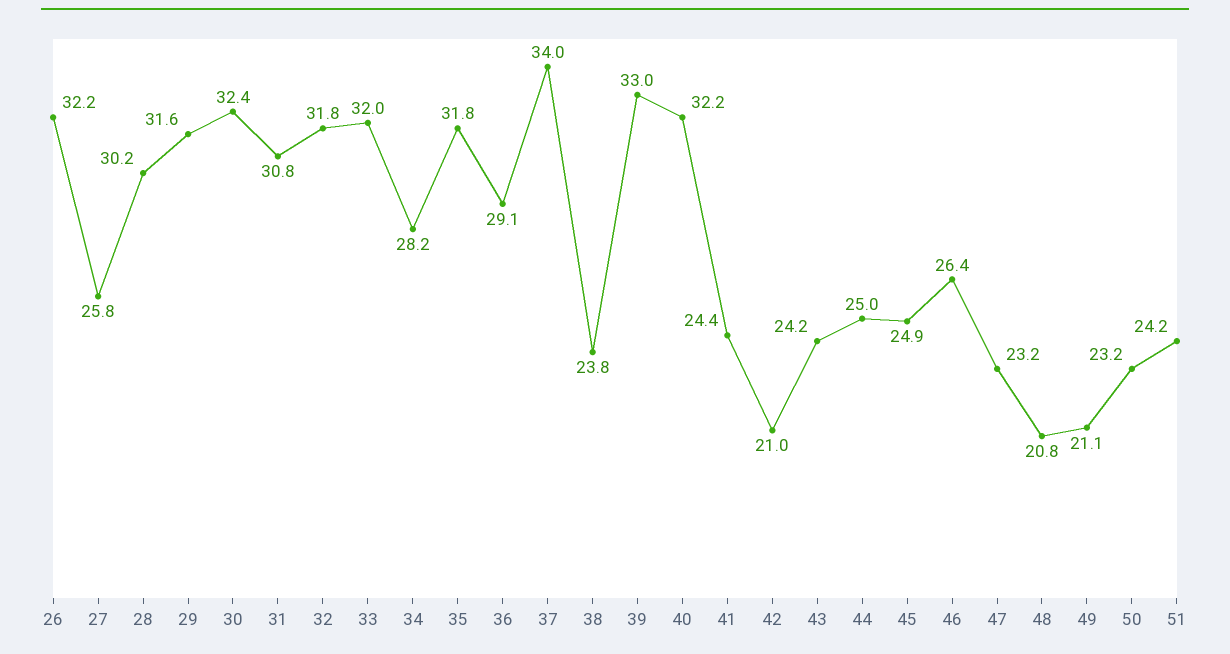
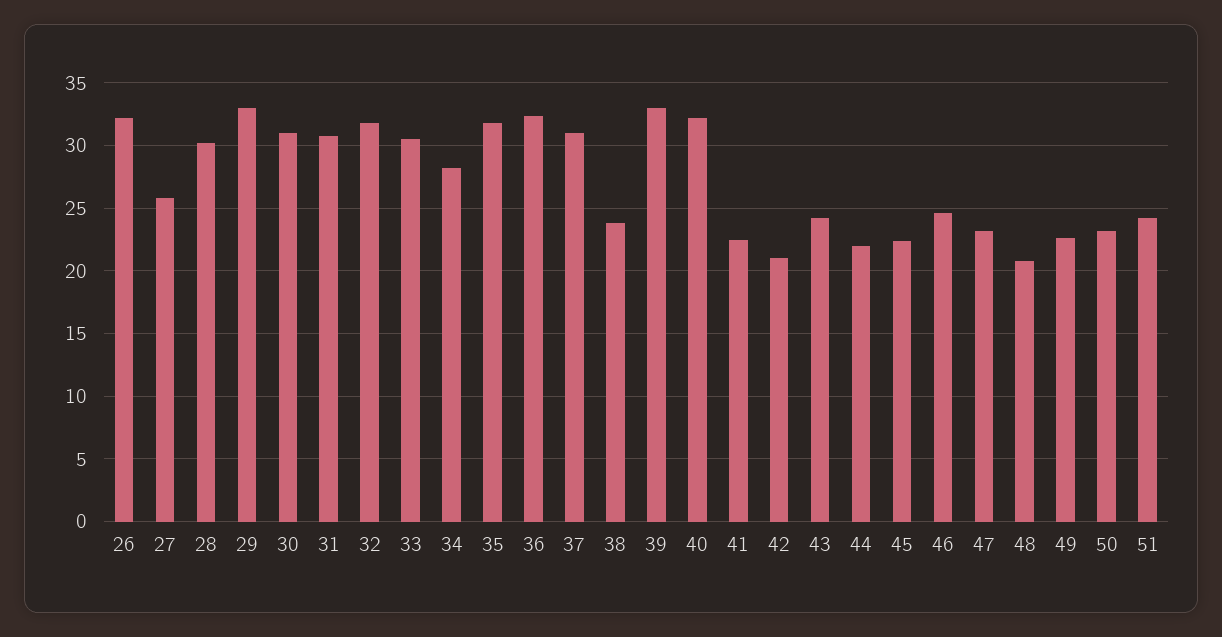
  {
    "26": 32.2,
    "27": 25.8,
    "28": 30.2,
-   "29": 31.6,
+   "29": 33,
-   "30": 32.4,
+   "30": 31,
    "31": 30.8,
    "32": 31.8,
-   "33": 32,
+   "33": 30.5,
    "34": 28.2,
    "35": 31.8,
-   "36": 29.1,
+   "36": 32.5,
-   "37": 34,
+   "37": 31,
    "38": 23.8,
    "39": 33,
    "40": 32.2,
-   "41": 24.4,
+   "41": 22.5,
    "42": 21,
    "43": 24.2,
-   "44": 25,
+   "44": 22,
-   "45": 24.9,
+   "45": 22.5,
-   "46": 26.4,
+   "46": 24.5,
    "47": 23.2,
    "48": 20.8,
-   "49": 21.1,
+   "49": 22.5,
    "50": 23.2,
    "51": 24.2
  }

